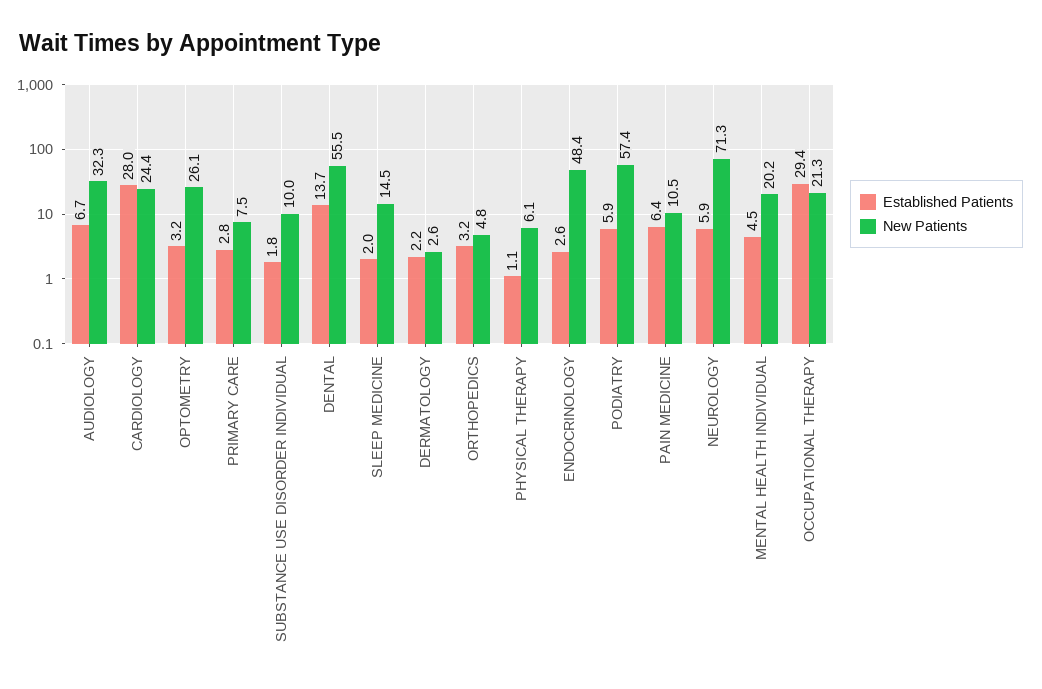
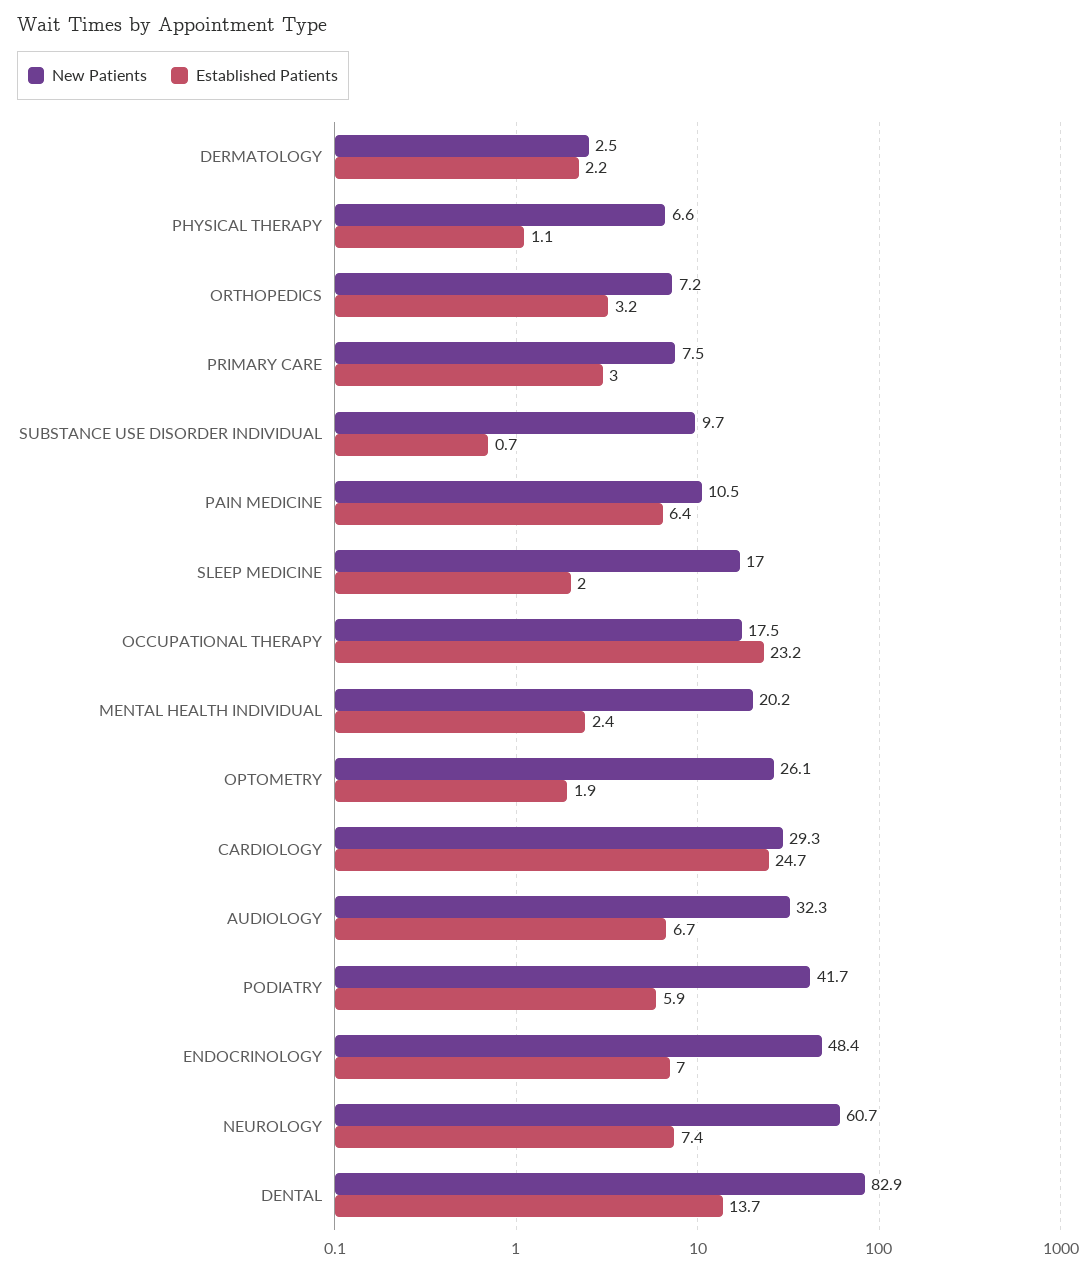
  {
    "Established Patients": {
      "AUDIOLOGY": 6.7,
-     "CARDIOLOGY": 28,
+     "CARDIOLOGY": 24.7,
-     "OPTOMETRY": 3.2,
+     "OPTOMETRY": 1.9,
-     "PRIMARY CARE": 2.8,
+     "PRIMARY CARE": 3,
-     "SUBSTANCE USE DISORDER INDIVIDUAL": 1.8,
+     "SUBSTANCE USE DISORDER INDIVIDUAL": 0.7,
      "DENTAL": 13.7,
      "SLEEP MEDICINE": 2,
      "DERMATOLOGY": 2.2,
      "ORTHOPEDICS": 3.2,
      "PHYSICAL THERAPY": 1.1,
-     "ENDOCRINOLOGY": 2.6,
+     "ENDOCRINOLOGY": 7,
      "PODIATRY": 5.9,
      "PAIN MEDICINE": 6.4,
-     "NEUROLOGY": 5.9,
+     "NEUROLOGY": 7.4,
-     "MENTAL HEALTH INDIVIDUAL": 4.5,
+     "MENTAL HEALTH INDIVIDUAL": 2.4,
-     "OCCUPATIONAL THERAPY": 29.4
+     "OCCUPATIONAL THERAPY": 23.2
    },
    "New Patients": {
      "AUDIOLOGY": 32.3,
-     "CARDIOLOGY": 24.4,
+     "CARDIOLOGY": 29.3,
      "OPTOMETRY": 26.1,
      "PRIMARY CARE": 7.5,
-     "SUBSTANCE USE DISORDER INDIVIDUAL": 10,
+     "SUBSTANCE USE DISORDER INDIVIDUAL": 9.7,
-     "DENTAL": 55.5,
+     "DENTAL": 82.9,
-     "SLEEP MEDICINE": 14.5,
+     "SLEEP MEDICINE": 17,
-     "DERMATOLOGY": 2.6,
+     "DERMATOLOGY": 2.5,
-     "ORTHOPEDICS": 4.8,
+     "ORTHOPEDICS": 7.2,
-     "PHYSICAL THERAPY": 6.1,
+     "PHYSICAL THERAPY": 6.6,
      "ENDOCRINOLOGY": 48.4,
-     "PODIATRY": 57.4,
+     "PODIATRY": 41.7,
      "PAIN MEDICINE": 10.5,
-     "NEUROLOGY": 71.3,
+     "NEUROLOGY": 60.7,
      "MENTAL HEALTH INDIVIDUAL": 20.2,
-     "OCCUPATIONAL THERAPY": 21.3
+     "OCCUPATIONAL THERAPY": 17.5
    }
  }

